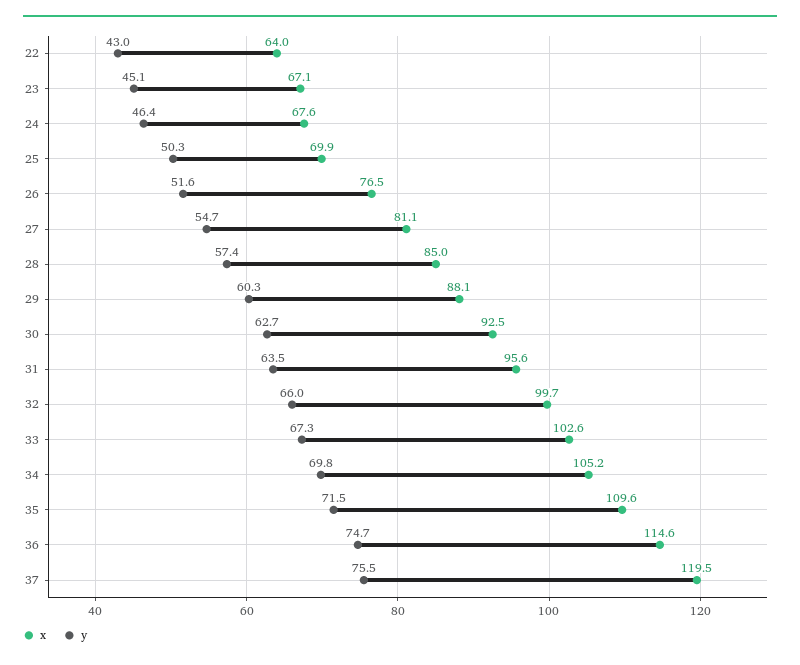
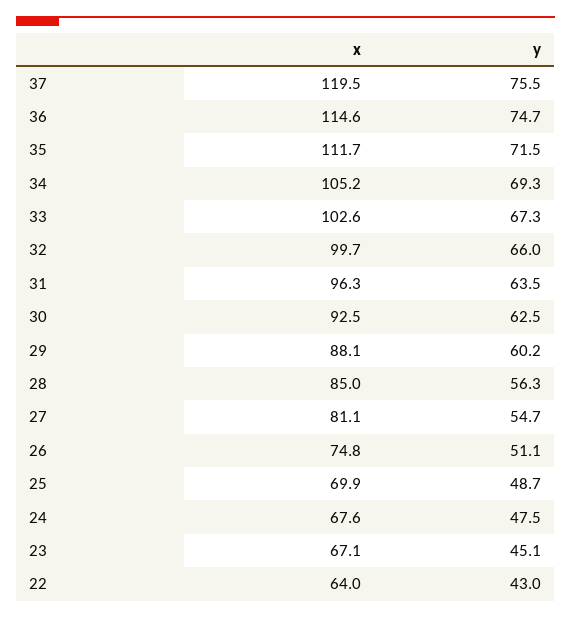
  {
    "x": {
      "22": 64,
      "23": 67.1,
      "24": 67.6,
      "25": 69.9,
-     "26": 76.5,
+     "26": 74.8,
      "27": 81.1,
      "28": 85,
      "29": 88.1,
      "30": 92.5,
-     "31": 95.6,
+     "31": 96.3,
      "32": 99.7,
      "33": 102.6,
      "34": 105.2,
-     "35": 109.6,
+     "35": 111.7,
      "36": 114.6,
      "37": 119.5
    },
    "y": {
      "22": 43,
      "23": 45.1,
-     "24": 46.4,
+     "24": 47.5,
-     "25": 50.3,
+     "25": 48.7,
-     "26": 51.6,
+     "26": 51.1,
      "27": 54.7,
-     "28": 57.4,
+     "28": 56.3,
-     "29": 60.3,
+     "29": 60.2,
-     "30": 62.7,
+     "30": 62.5,
      "31": 63.5,
      "32": 66,
      "33": 67.3,
-     "34": 69.8,
+     "34": 69.3,
      "35": 71.5,
      "36": 74.7,
      "37": 75.5
    }
  }

